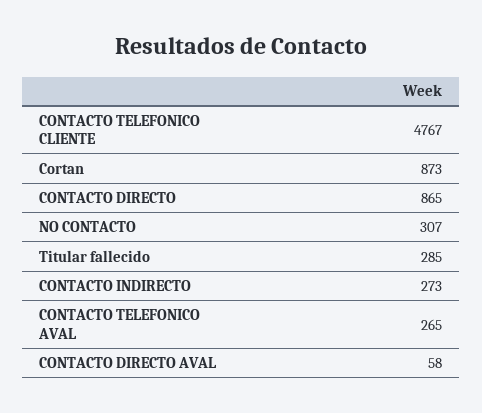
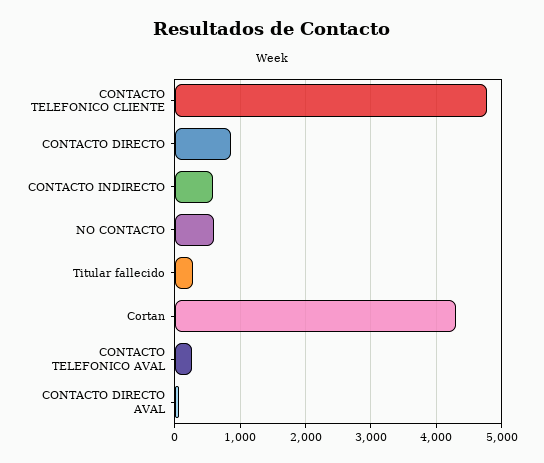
  {
    "CONTACTO TELEFONICO CLIENTE": 4767,
-   "Cortan": 873,
+   "Cortan": 4300,
    "CONTACTO DIRECTO": 865,
-   "NO CONTACTO": 307,
+   "NO CONTACTO": 600,
    "Titular fallecido": 285,
-   "CONTACTO INDIRECTO": 273,
+   "CONTACTO INDIRECTO": 600,
    "CONTACTO TELEFONICO AVAL": 265,
    "CONTACTO DIRECTO AVAL": 58
  }

